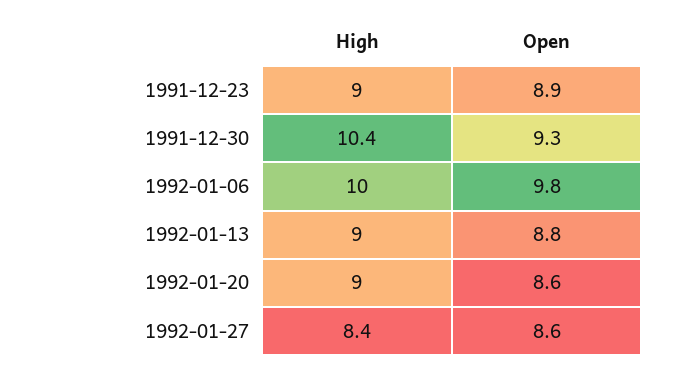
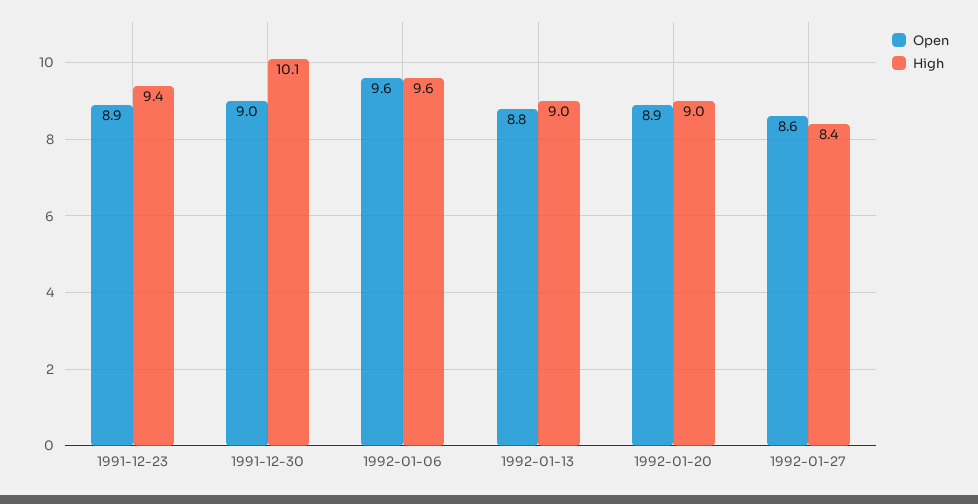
  {
    "High": {
-     "1991-12-23": 9,
+     "1991-12-23": 9.4,
-     "1991-12-30": 10.4,
+     "1991-12-30": 10.1,
-     "1992-01-06": 10,
+     "1992-01-06": 9.6,
      "1992-01-13": 9,
      "1992-01-20": 9,
      "1992-01-27": 8.4
    },
    "Open": {
      "1991-12-23": 8.9,
-     "1991-12-30": 9.3,
+     "1991-12-30": 9,
-     "1992-01-06": 9.8,
+     "1992-01-06": 9.6,
      "1992-01-13": 8.8,
-     "1992-01-20": 8.6,
+     "1992-01-20": 8.9,
      "1992-01-27": 8.6
    }
  }

